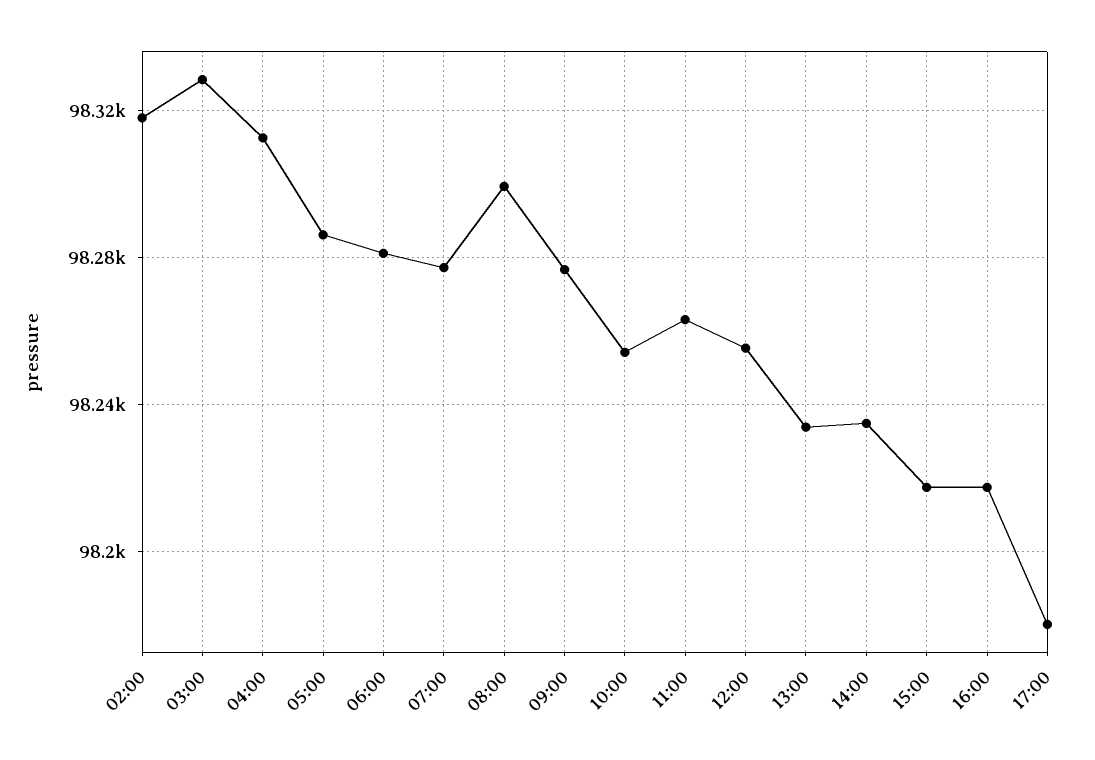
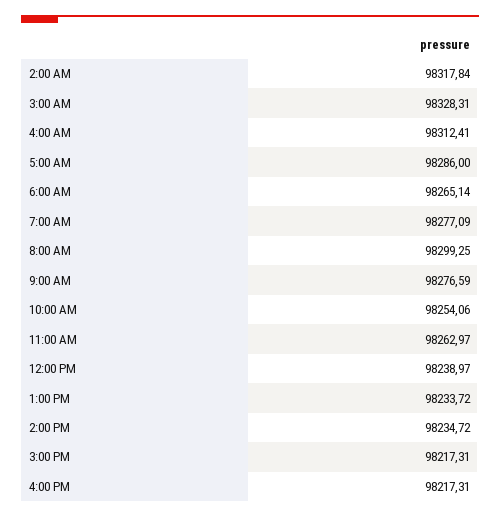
  {
    "02:00": 98317.84,
    "03:00": 98328.31,
    "04:00": 98312.41,
    "05:00": 98286,
-   "06:00": 98280,
+   "06:00": 98265.14,
    "07:00": 98277.09,
    "08:00": 98299.25,
    "09:00": 98276.59,
    "10:00": 98254.06,
    "11:00": 98262.97,
-   "12:00": 98255,
+   "12:00": 98238.97,
    "13:00": 98233.72,
    "14:00": 98234.72,
    "15:00": 98217.31,
-   "16:00": 98217.31,
+   "16:00": 98217.31
-   "17:00": 98180
  }

